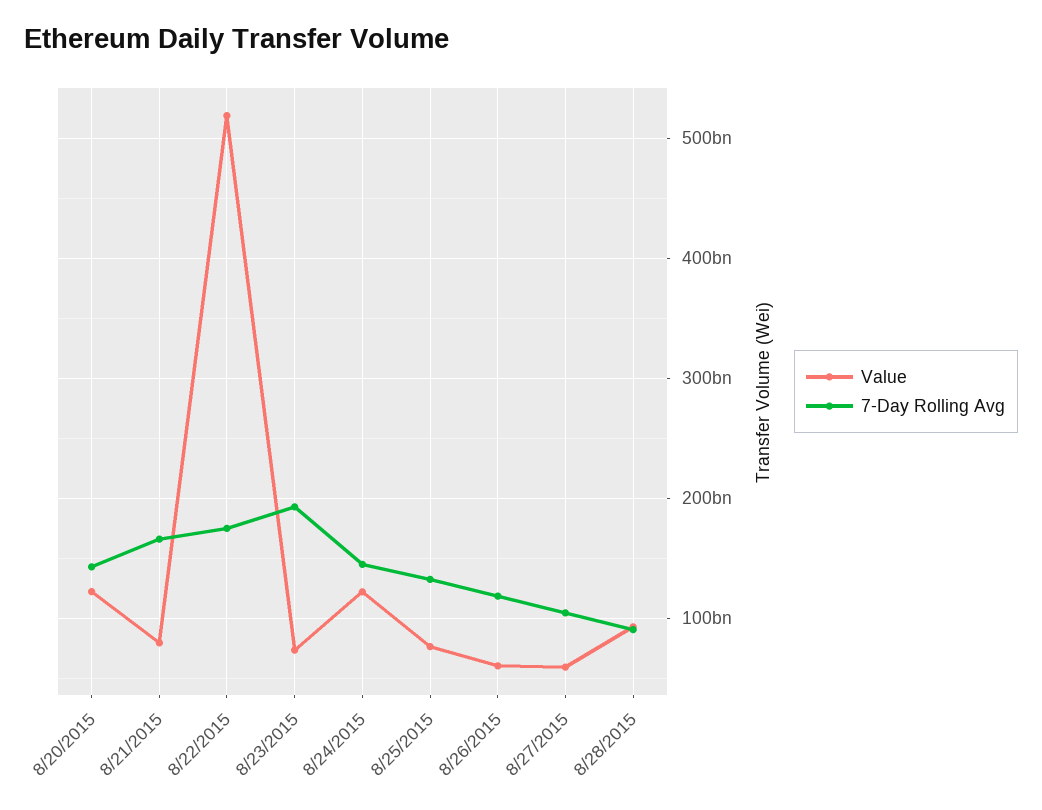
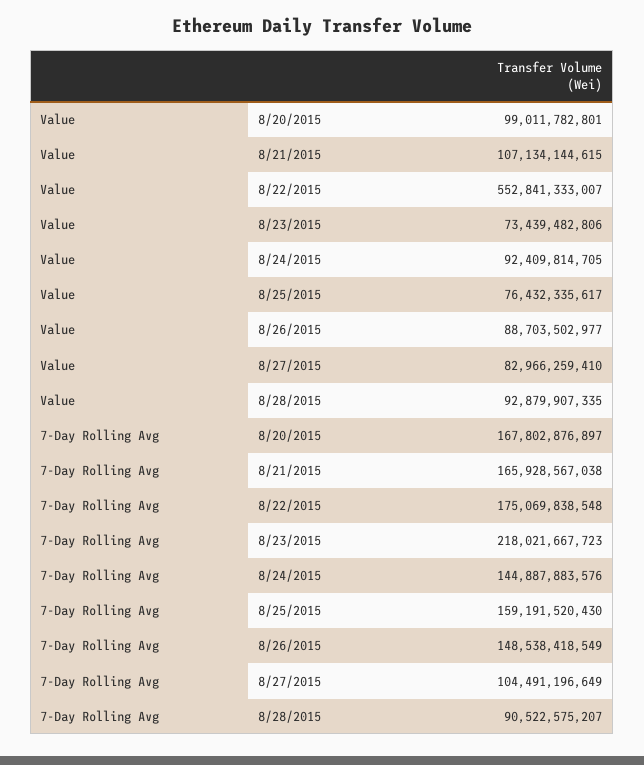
  {
    "Value": {
-     "8/20/2015": 120000000000,
+     "8/20/2015": 99011782801,
-     "8/21/2015": 80000000000,
+     "8/21/2015": 107134144615,
-     "8/22/2015": 520000000000,
+     "8/22/2015": 552841333007,
      "8/23/2015": 73439482806,
-     "8/24/2015": 120000000000,
+     "8/24/2015": 92409814705,
      "8/25/2015": 76432335617,
-     "8/26/2015": 60000000000,
+     "8/26/2015": 88703502977,
-     "8/27/2015": 60000000000,
+     "8/27/2015": 82966259410,
      "8/28/2015": 92879907335
    },
    "7-Day Rolling Avg": {
-     "8/20/2015": 140000000000,
+     "8/20/2015": 167802876897,
      "8/21/2015": 165928567038,
      "8/22/2015": 175069838548,
-     "8/23/2015": 190000000000,
+     "8/23/2015": 218021667723,
      "8/24/2015": 144887883576,
-     "8/25/2015": 130000000000,
+     "8/25/2015": 159191520430,
-     "8/26/2015": 120000000000,
+     "8/26/2015": 148538418549,
      "8/27/2015": 104491196649,
      "8/28/2015": 90522575207
    }
  }

